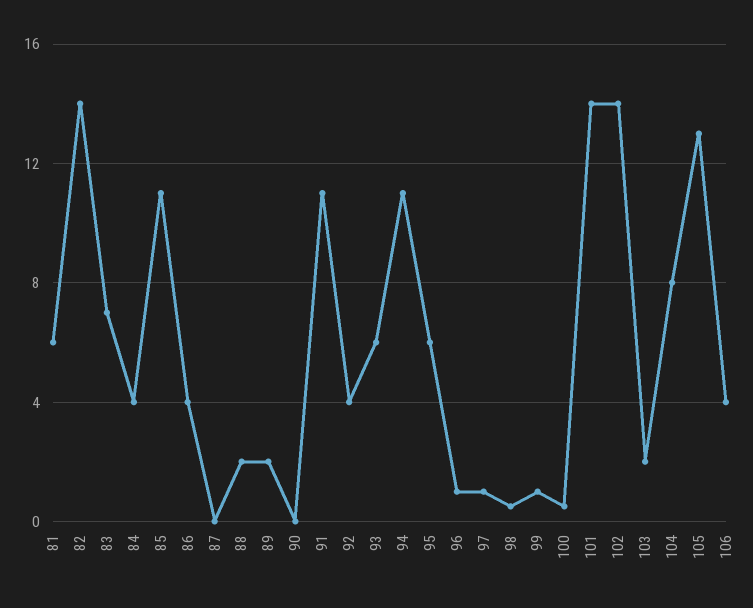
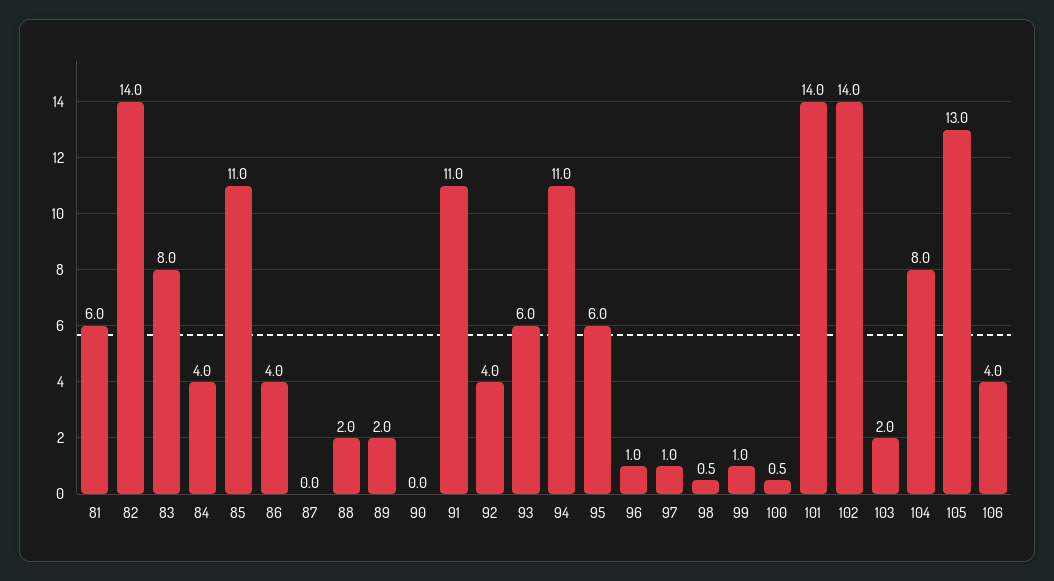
  {
    "81": 6,
    "82": 14,
-   "83": 7,
+   "83": 8,
    "84": 4,
    "85": 11,
    "86": 4,
    "87": 0,
    "88": 2,
    "89": 2,
    "90": 0,
    "91": 11,
    "92": 4,
    "93": 6,
    "94": 11,
    "95": 6,
    "96": 1,
    "97": 1,
    "98": 0.5,
    "99": 1,
    "100": 0.5,
    "101": 14,
    "102": 14,
    "103": 2,
    "104": 8,
    "105": 13,
    "106": 4
  }

